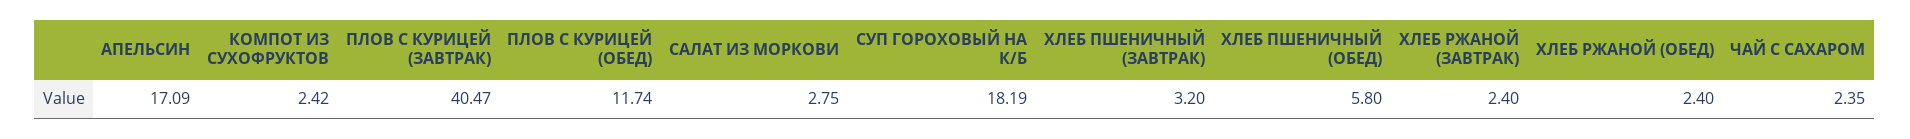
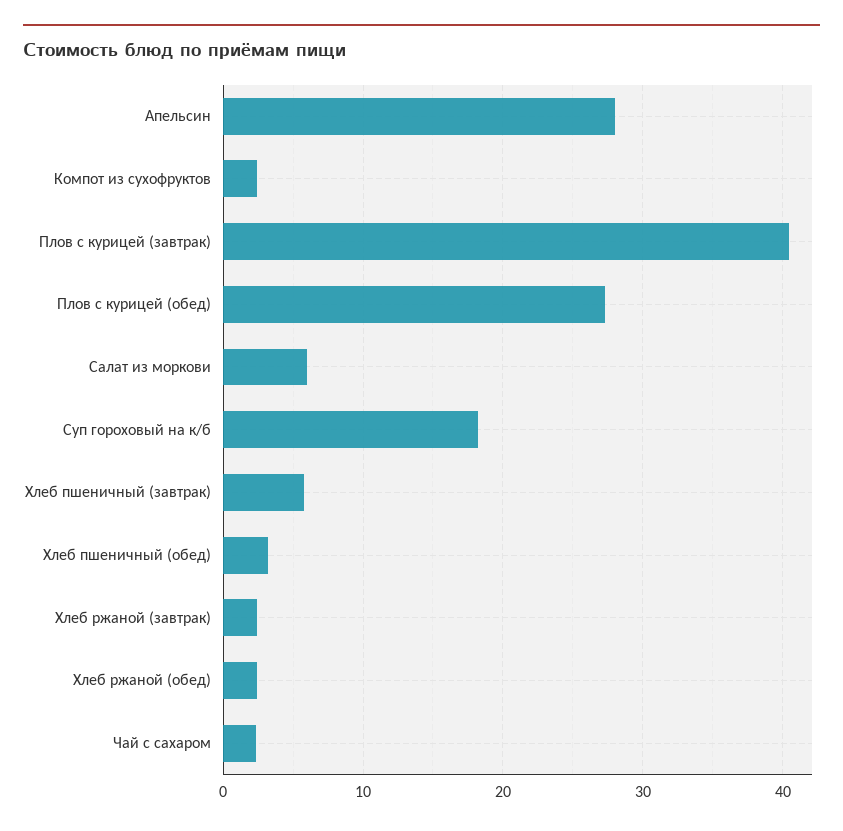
  {
-   "АПЕЛЬСИН": 17.09,
+   "АПЕЛЬСИН": 28,
    "КОМПОТ ИЗ СУХОФРУКТОВ": 2.42,
    "ПЛОВ С КУРИЦЕЙ (ЗАВТРАК)": 40.47,
-   "ПЛОВ С КУРИЦЕЙ (ОБЕД)": 11.74,
+   "ПЛОВ С КУРИЦЕЙ (ОБЕД)": 27,
-   "САЛАТ ИЗ МОРКОВИ": 2.75,
+   "САЛАТ ИЗ МОРКОВИ": 6,
    "СУП ГОРОХОВЫЙ НА К/Б": 18.19,
-   "ХЛЕБ ПШЕНИЧНЫЙ (ЗАВТРАК)": 3.2,
+   "ХЛЕБ ПШЕНИЧНЫЙ (ЗАВТРАК)": 6,
-   "ХЛЕБ ПШЕНИЧНЫЙ (ОБЕД)": 5.8,
+   "ХЛЕБ ПШЕНИЧНЫЙ (ОБЕД)": 3,
    "ХЛЕБ РЖАНОЙ (ЗАВТРАК)": 2.4,
    "ХЛЕБ РЖАНОЙ (ОБЕД)": 2.4,
    "ЧАЙ С САХАРОМ": 2.35
  }

